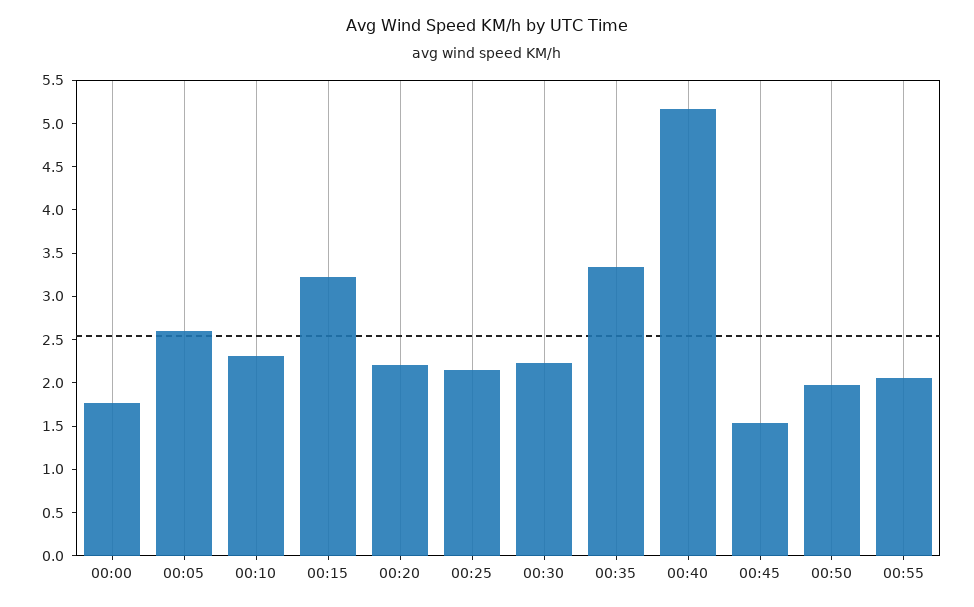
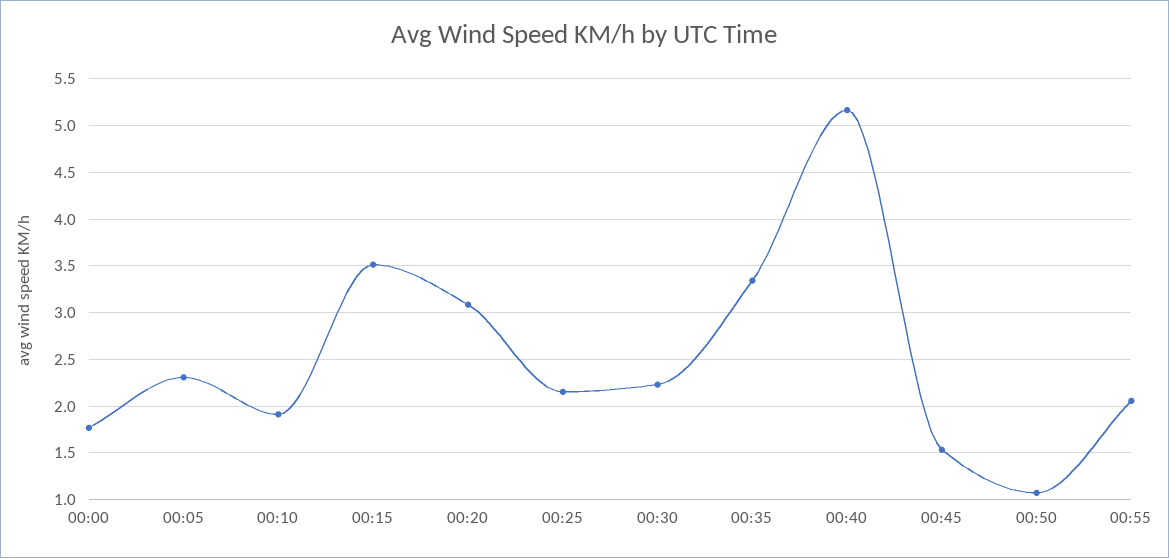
  {
    "00:00": 1.8,
-   "00:05": 2.6,
+   "00:05": 2.3,
-   "00:10": 2.3,
+   "00:10": 1.9,
-   "00:15": 3.2,
+   "00:15": 3.5,
-   "00:20": 2.2,
+   "00:20": 3.1,
    "00:25": 2.2,
    "00:30": 2.2,
    "00:35": 3.3,
    "00:40": 5.2,
    "00:45": 1.5,
-   "00:50": 2,
+   "00:50": 1.1,
    "00:55": 2.1
  }

